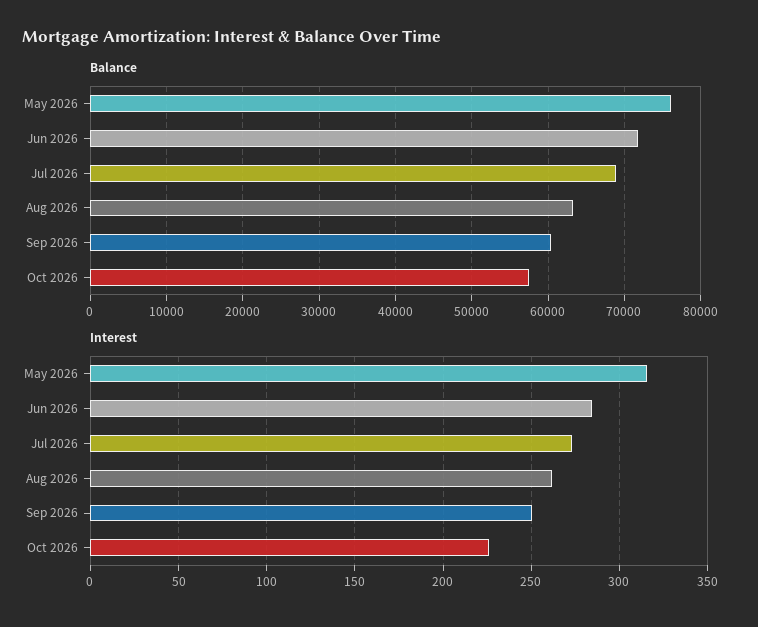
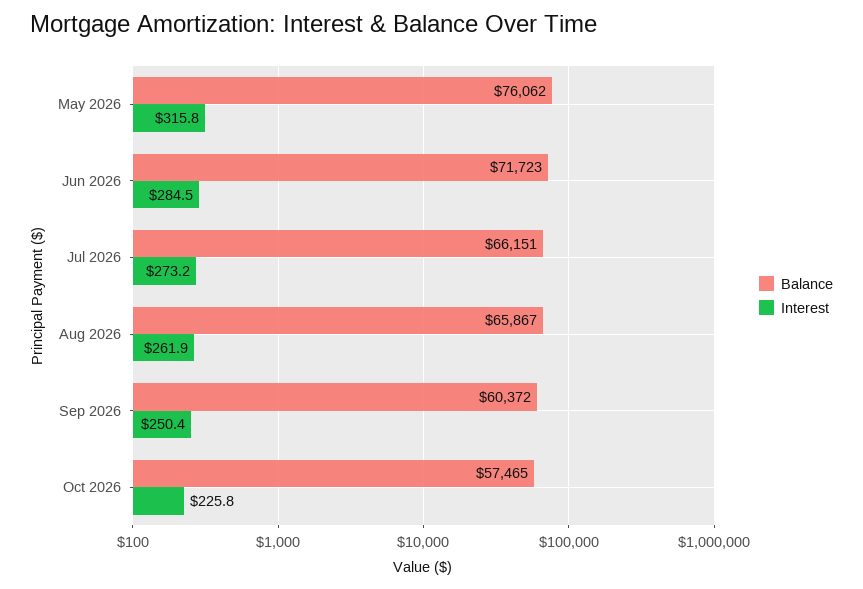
  {
    "Balance": {
      "May 2026": 76062,
      "Jun 2026": 71723,
-     "Jul 2026": 69000,
+     "Jul 2026": 66151,
-     "Aug 2026": 63000,
+     "Aug 2026": 65867,
      "Sep 2026": 60372,
      "Oct 2026": 57465
    },
    "Interest": {
      "May 2026": 315.8,
      "Jun 2026": 284.5,
      "Jul 2026": 273.2,
      "Aug 2026": 261.9,
      "Sep 2026": 250.4,
      "Oct 2026": 225.8
    }
  }

